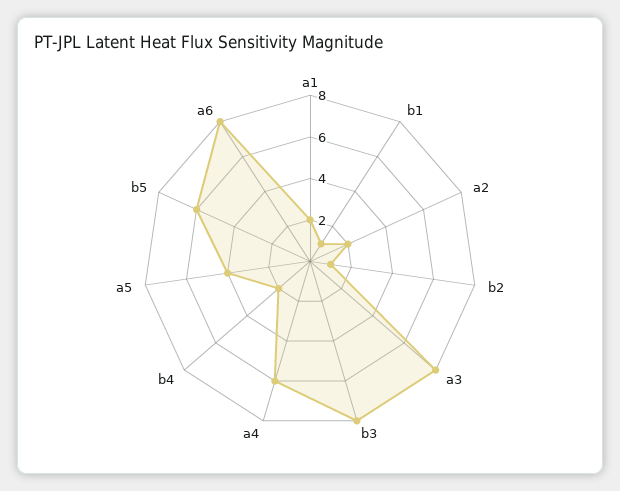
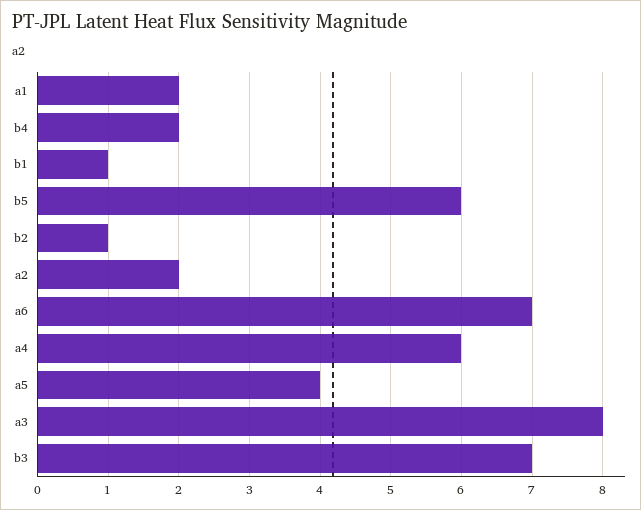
  {
    "a1": 2,
    "b1": 1,
    "a2": 2,
    "b2": 1,
    "a3": 8,
-   "b3": 8,
+   "b3": 7,
    "a4": 6,
    "b4": 2,
    "a5": 4,
    "b5": 6,
-   "a6": 8
+   "a6": 7
  }

